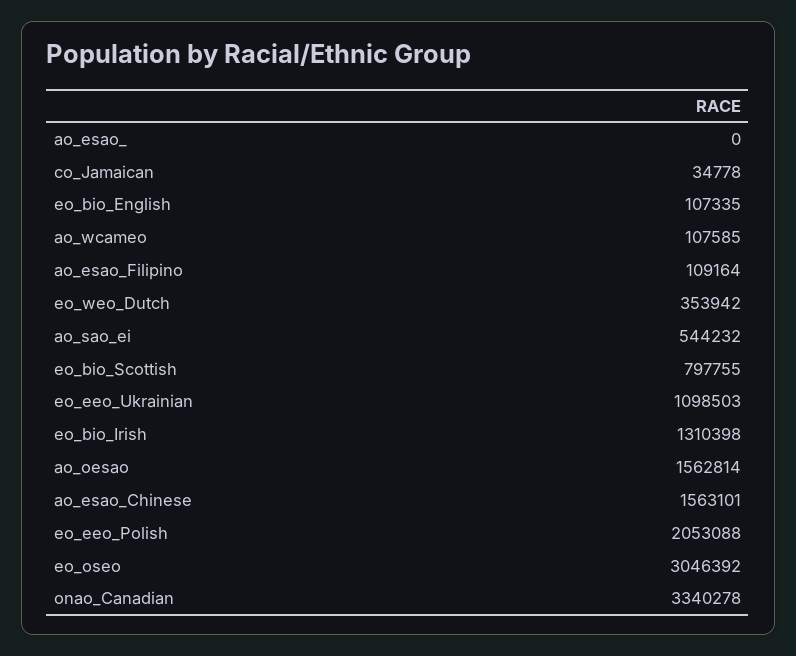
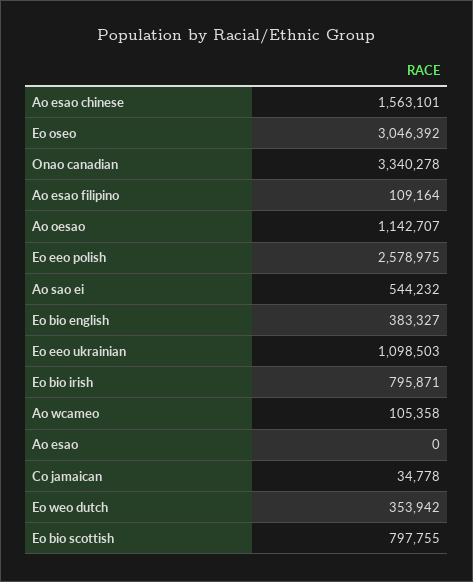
  {
    "ao_esao_": 0,
    "co_Jamaican": 34778,
-   "eo_bio_English": 107335,
+   "eo_bio_English": 383327,
-   "ao_wcameo": 107585,
+   "ao_wcameo": 105358,
    "ao_esao_Filipino": 109164,
    "eo_weo_Dutch": 353942,
    "ao_sao_ei": 544232,
    "eo_bio_Scottish": 797755,
    "eo_eeo_Ukrainian": 1098503,
-   "eo_bio_Irish": 1310398,
+   "eo_bio_Irish": 795871,
-   "ao_oesao": 1562814,
+   "ao_oesao": 1142707,
    "ao_esao_Chinese": 1563101,
-   "eo_eeo_Polish": 2053088,
+   "eo_eeo_Polish": 2578975,
    "eo_oseo": 3046392,
    "onao_Canadian": 3340278
  }

